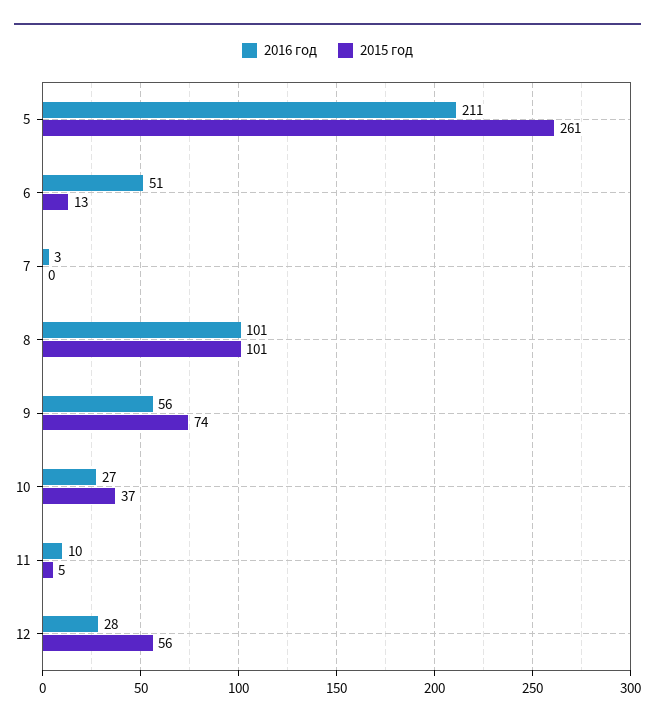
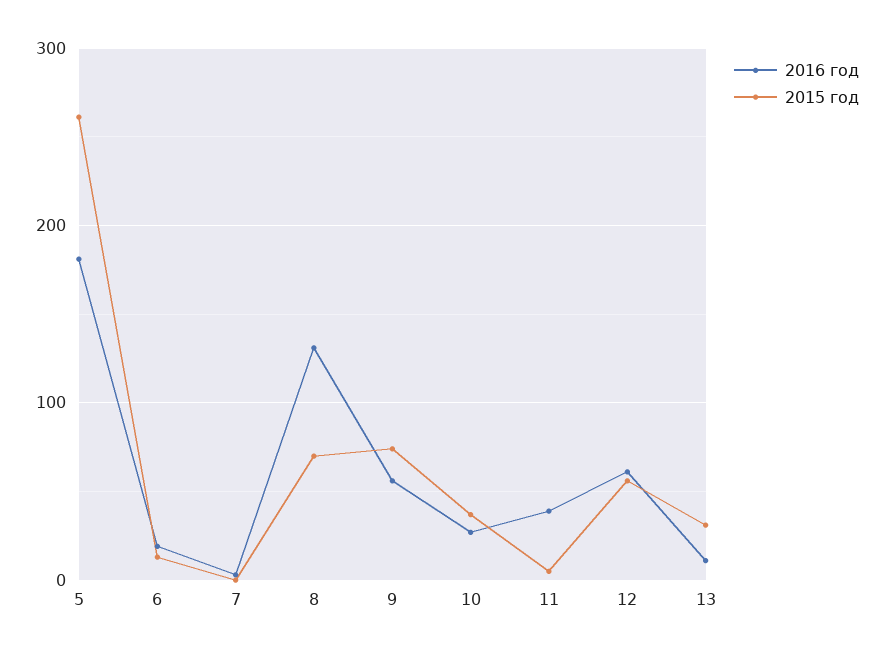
  {
    "2016 год": {
-     "5": 211,
+     "5": 180,
-     "6": 51,
+     "6": 20,
      "7": 3,
-     "8": 101,
+     "8": 130,
      "9": 56,
      "10": 27,
-     "11": 10,
+     "11": 40,
-     "12": 28
+     "12": 60,
+     "13": 10
    },
    "2015 год": {
      "5": 261,
      "6": 13,
      "7": 0,
-     "8": 101,
+     "8": 70,
      "9": 74,
      "10": 37,
      "11": 5,
-     "12": 56
+     "12": 56,
+     "13": 30
    }
  }

